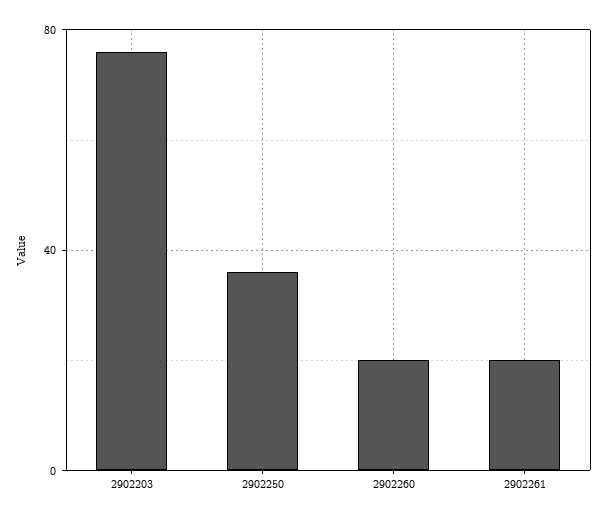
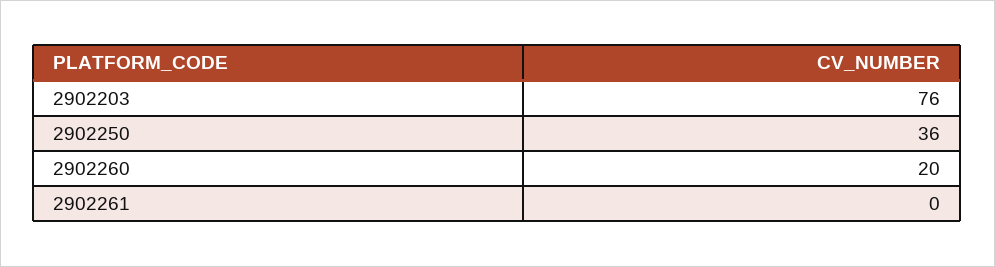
  {
    "2902203": 76,
    "2902250": 36,
    "2902260": 20,
-   "2902261": 20
+   "2902261": 0
  }

